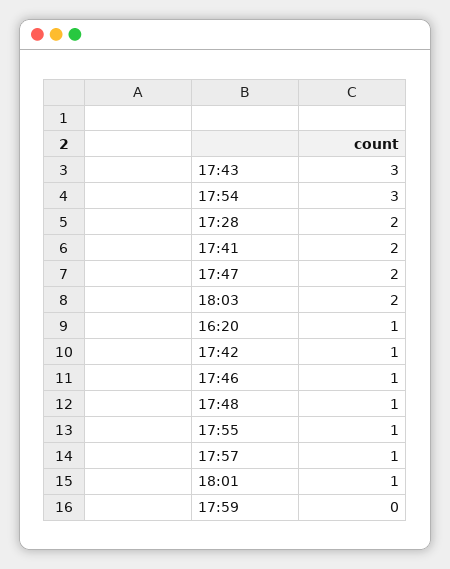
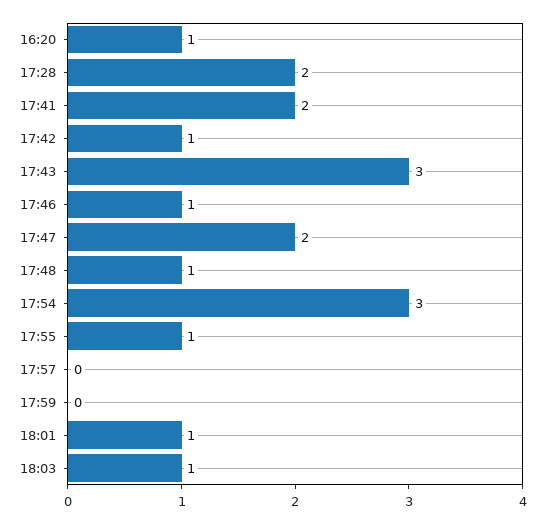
  {
    "17:43": 3,
    "17:54": 3,
    "17:28": 2,
    "17:41": 2,
    "17:47": 2,
-   "18:03": 2,
+   "18:03": 1,
    "16:20": 1,
    "17:42": 1,
    "17:46": 1,
    "17:48": 1,
    "17:55": 1,
-   "17:57": 1,
+   "17:57": 0,
    "18:01": 1,
    "17:59": 0
  }

